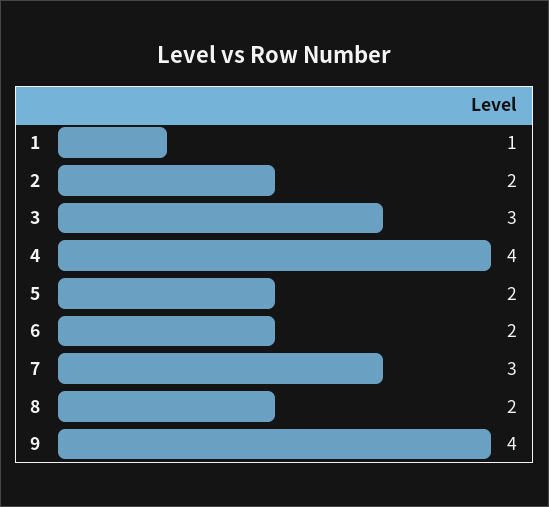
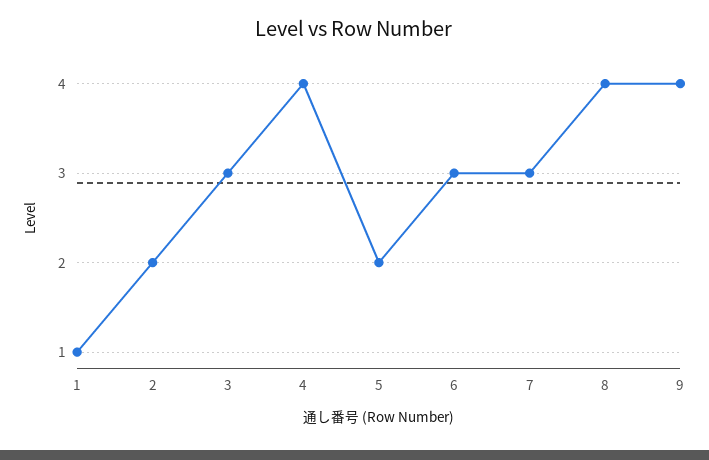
  {
    "1": 1,
    "2": 2,
    "3": 3,
    "4": 4,
    "5": 2,
-   "6": 2,
+   "6": 3,
    "7": 3,
-   "8": 2,
+   "8": 4,
    "9": 4
  }

